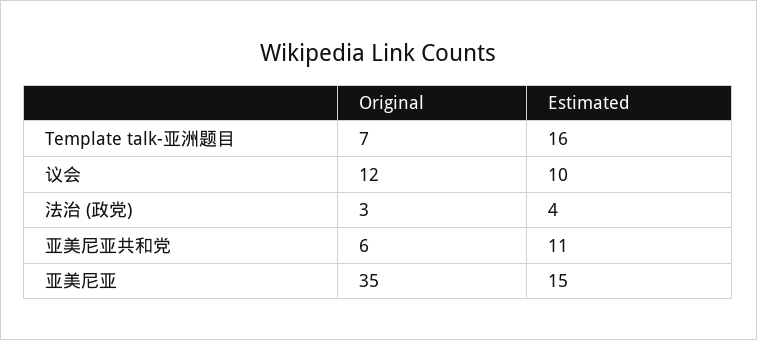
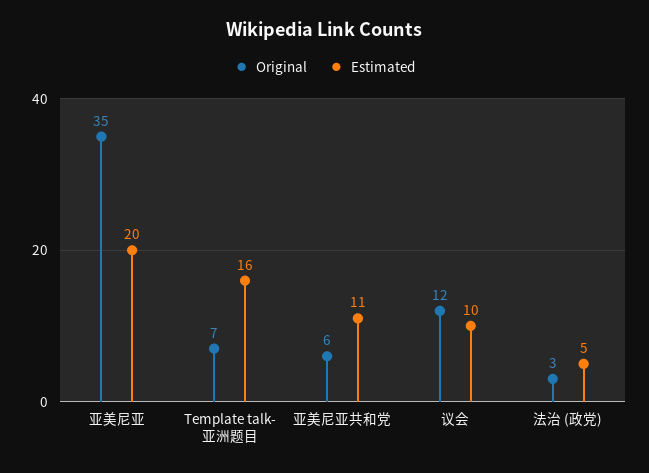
  {
    "Original": {
      "Template talk-亚洲题目": 7,
      "议会": 12,
      "法治 (政党)": 3,
      "亚美尼亚共和党": 6,
      "亚美尼亚": 35
    },
    "Estimated": {
      "Template talk-亚洲题目": 16,
      "议会": 10,
-     "法治 (政党)": 4,
+     "法治 (政党)": 5,
      "亚美尼亚共和党": 11,
-     "亚美尼亚": 15
+     "亚美尼亚": 20
    }
  }

